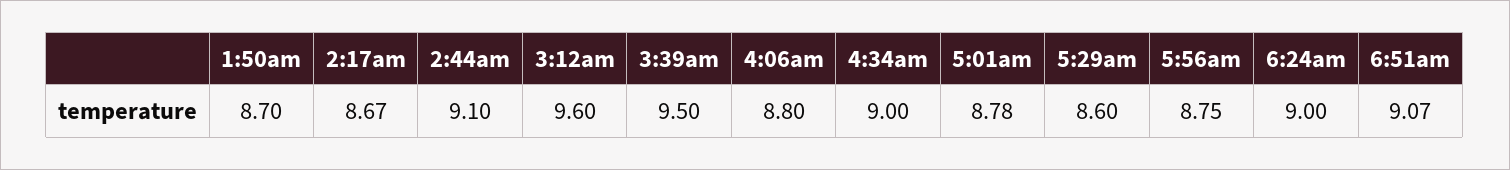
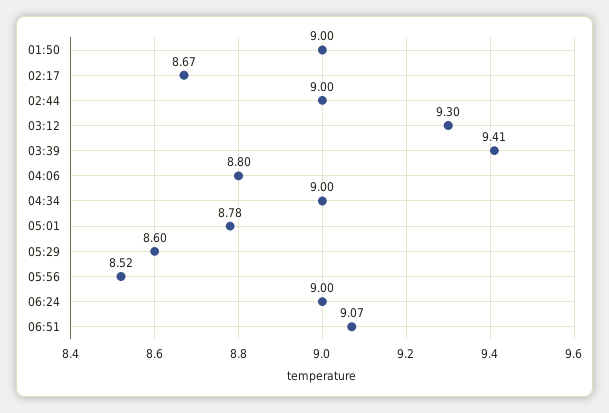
  {
-   "1:50am": 8.7,
+   "1:50am": 9,
    "2:17am": 8.67,
-   "2:44am": 9.1,
+   "2:44am": 9,
-   "3:12am": 9.6,
+   "3:12am": 9.3,
-   "3:39am": 9.5,
+   "3:39am": 9.41,
    "4:06am": 8.8,
    "4:34am": 9,
    "5:01am": 8.78,
    "5:29am": 8.6,
-   "5:56am": 8.75,
+   "5:56am": 8.52,
    "6:24am": 9,
    "6:51am": 9.07
  }

